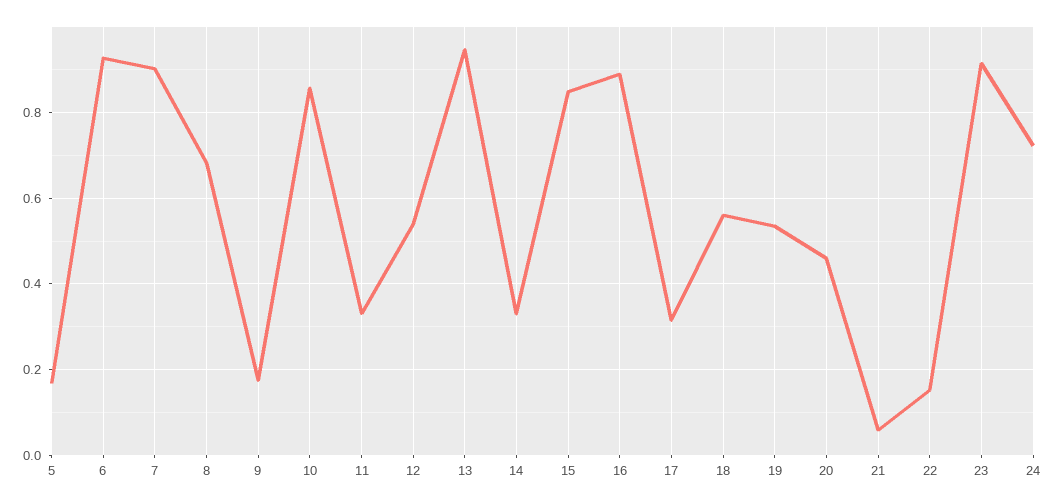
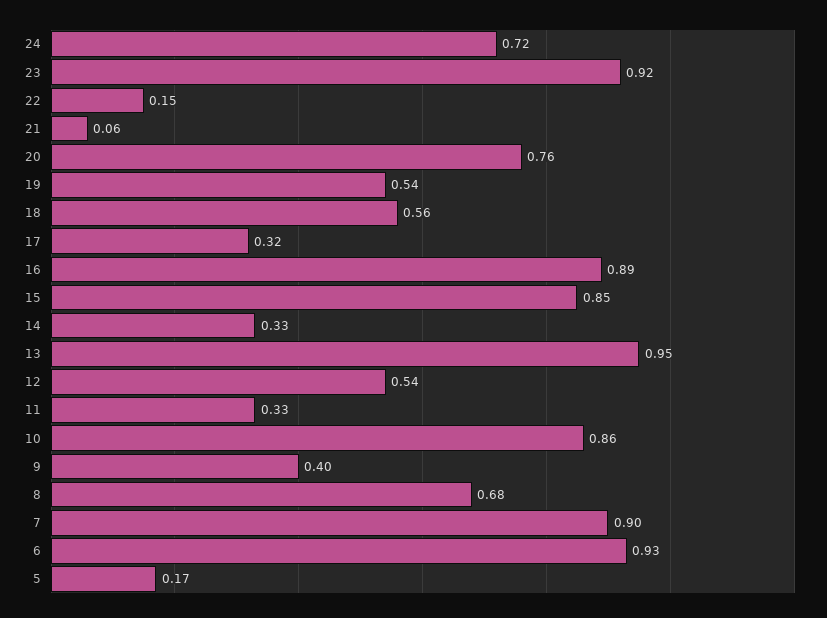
  {
    "5": 0.17,
    "6": 0.93,
    "7": 0.9,
    "8": 0.68,
-   "9": 0.18,
+   "9": 0.4,
    "10": 0.86,
    "11": 0.33,
    "12": 0.54,
    "13": 0.95,
    "14": 0.33,
    "15": 0.85,
    "16": 0.89,
    "17": 0.32,
    "18": 0.56,
    "19": 0.54,
-   "20": 0.46,
+   "20": 0.76,
    "21": 0.06,
    "22": 0.15,
    "23": 0.92,
    "24": 0.72
  }

